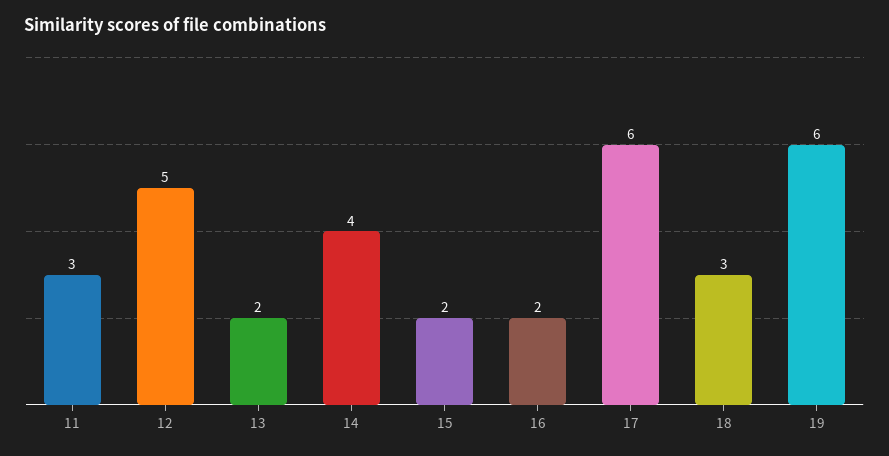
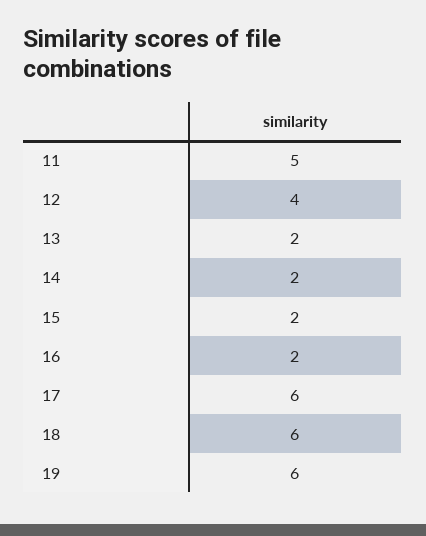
  {
-   "11": 3,
+   "11": 5,
-   "12": 5,
+   "12": 4,
    "13": 2,
-   "14": 4,
+   "14": 2,
    "15": 2,
    "16": 2,
    "17": 6,
-   "18": 3,
+   "18": 6,
    "19": 6
  }

